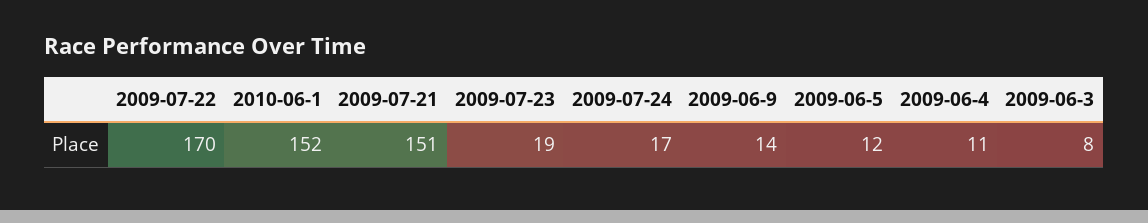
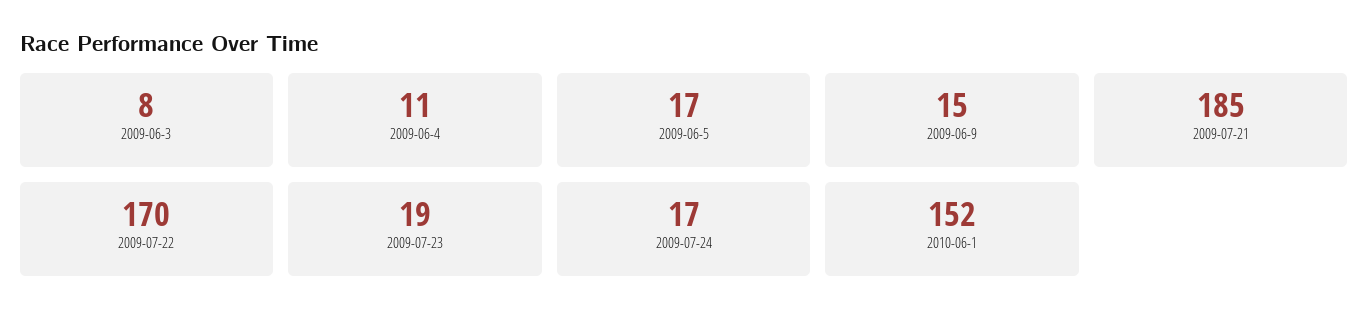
  {
    "2009-07-22": 170,
    "2010-06-1": 152,
-   "2009-07-21": 151,
+   "2009-07-21": 185,
    "2009-07-23": 19,
    "2009-07-24": 17,
-   "2009-06-9": 14,
+   "2009-06-9": 15,
-   "2009-06-5": 12,
+   "2009-06-5": 17,
    "2009-06-4": 11,
    "2009-06-3": 8
  }

